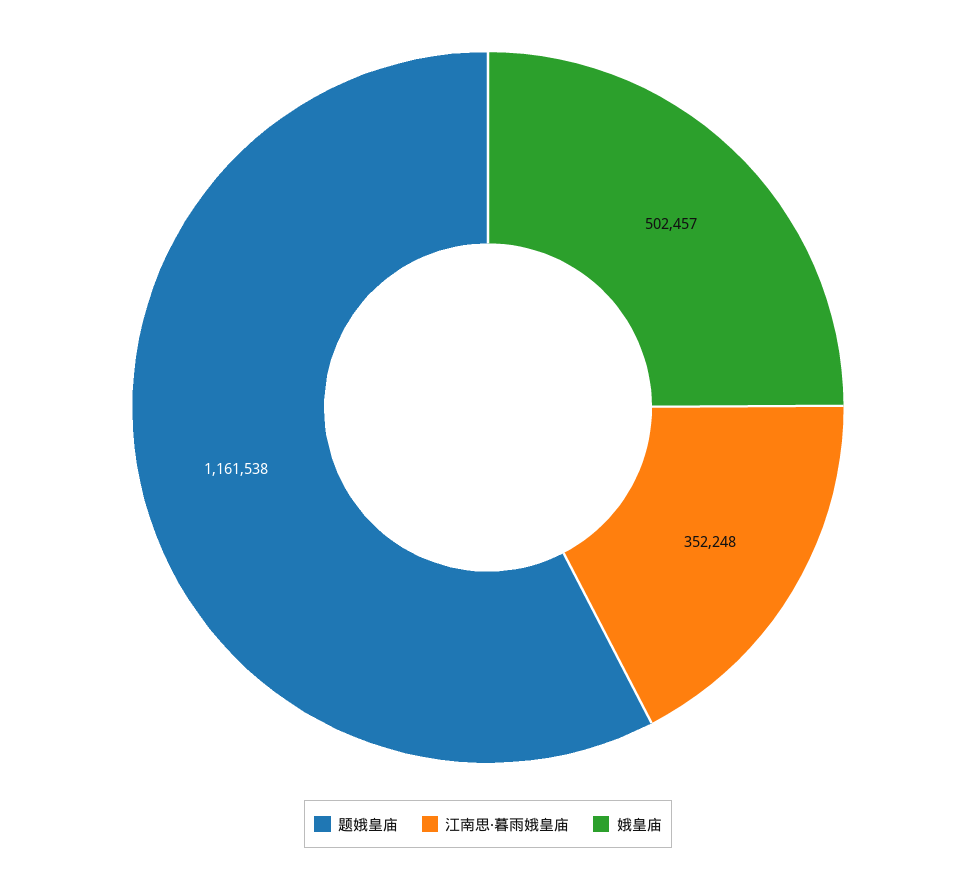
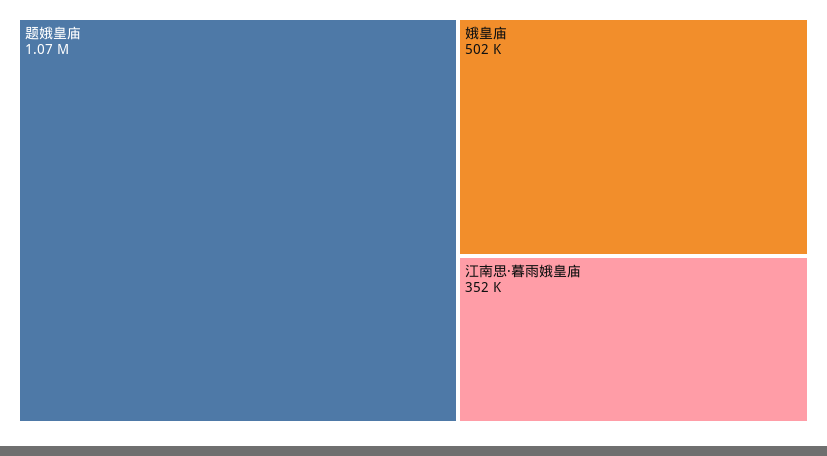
  {
-   "题娥皇庙": 1161538,
+   "题娥皇庙": 1070000,
    "江南思·暮雨娥皇庙": 352248,
    "娥皇庙": 502457
  }

